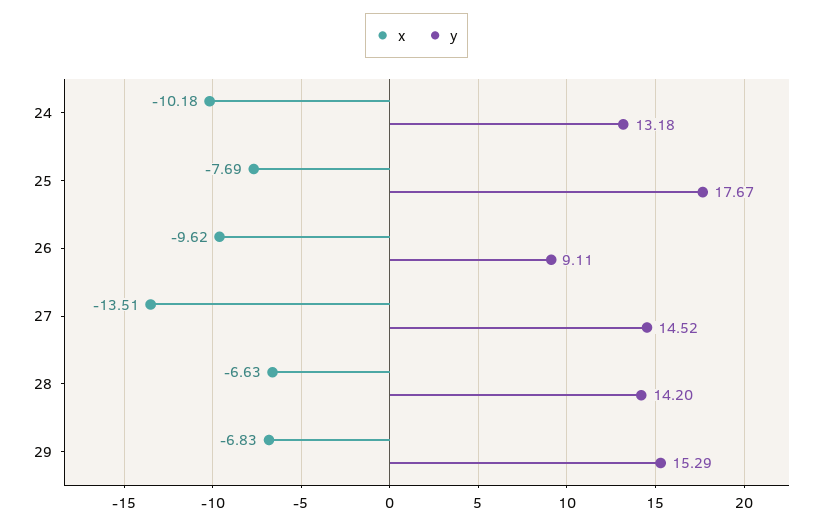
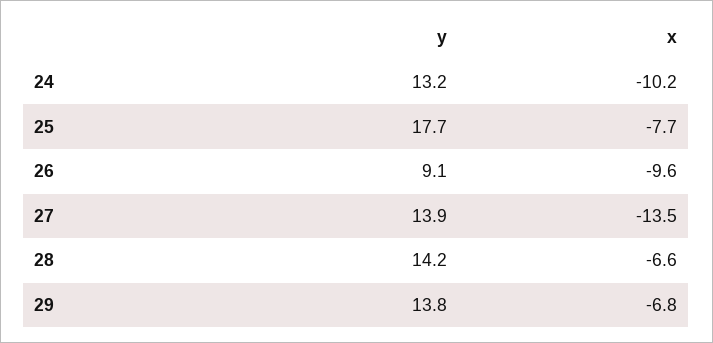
  {
    "x": {
      "24": -10.18,
      "25": -7.69,
      "26": -9.62,
      "27": -13.51,
      "28": -6.63,
      "29": -6.83
    },
    "y": {
      "24": 13.18,
      "25": 17.67,
      "26": 9.11,
-     "27": 14.52,
+     "27": 13.9,
      "28": 14.2,
-     "29": 15.29
+     "29": 13.8
    }
  }

